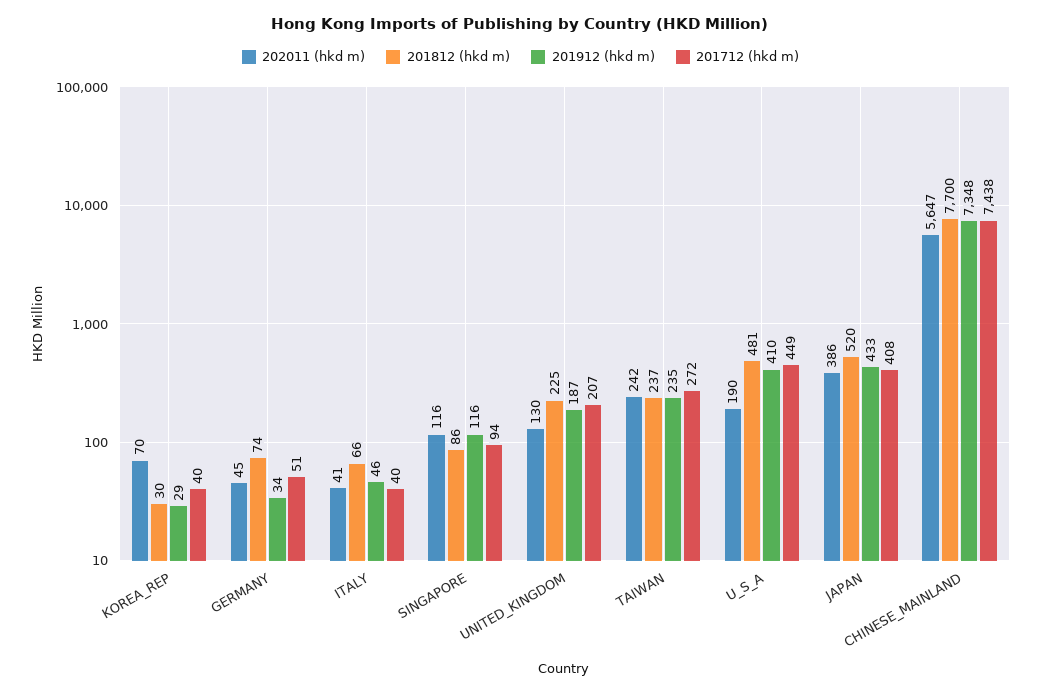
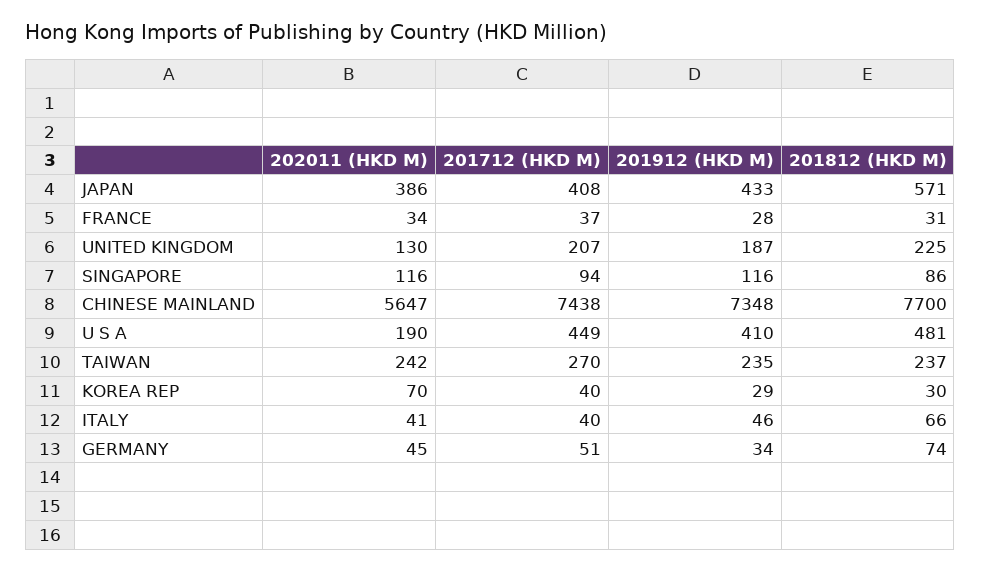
  {
    "202011 (hkd m)": {
      "KOREA_REP": 70,
      "GERMANY": 45,
      "ITALY": 41,
      "SINGAPORE": 116,
      "UNITED_KINGDOM": 130,
      "TAIWAN": 242,
      "U_S_A": 190,
      "JAPAN": 386,
-     "CHINESE_MAINLAND": 5647
+     "CHINESE_MAINLAND": 5647,
+     "FRANCE": 34
    },
    "201812 (hkd m)": {
      "KOREA_REP": 30,
      "GERMANY": 74,
      "ITALY": 66,
      "SINGAPORE": 86,
      "UNITED_KINGDOM": 225,
      "TAIWAN": 237,
      "U_S_A": 481,
-     "JAPAN": 520,
+     "JAPAN": 571,
-     "CHINESE_MAINLAND": 7700
+     "CHINESE_MAINLAND": 7700,
+     "FRANCE": 31
    },
    "201912 (hkd m)": {
      "KOREA_REP": 29,
      "GERMANY": 34,
      "ITALY": 46,
      "SINGAPORE": 116,
      "UNITED_KINGDOM": 187,
      "TAIWAN": 235,
      "U_S_A": 410,
      "JAPAN": 433,
-     "CHINESE_MAINLAND": 7348
+     "CHINESE_MAINLAND": 7348,
+     "FRANCE": 28
    },
    "201712 (hkd m)": {
      "KOREA_REP": 40,
      "GERMANY": 51,
      "ITALY": 40,
      "SINGAPORE": 94,
      "UNITED_KINGDOM": 207,
-     "TAIWAN": 272,
+     "TAIWAN": 270,
      "U_S_A": 449,
      "JAPAN": 408,
-     "CHINESE_MAINLAND": 7438
+     "CHINESE_MAINLAND": 7438,
+     "FRANCE": 37
    }
  }

